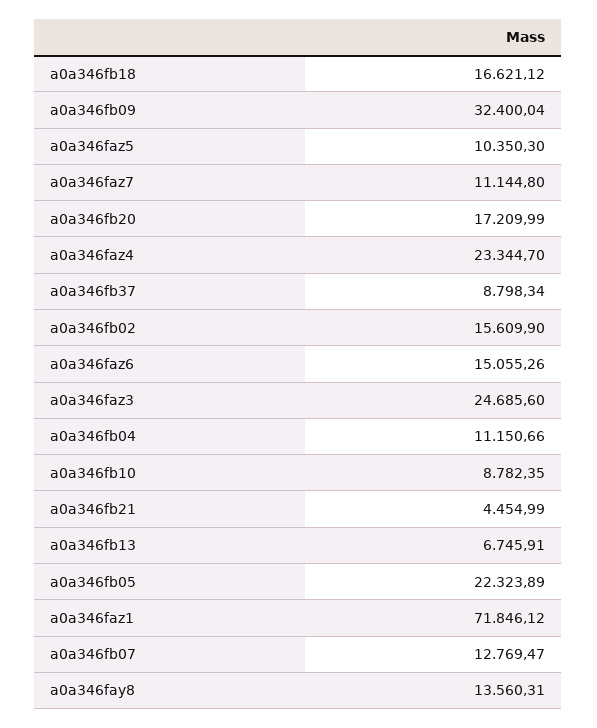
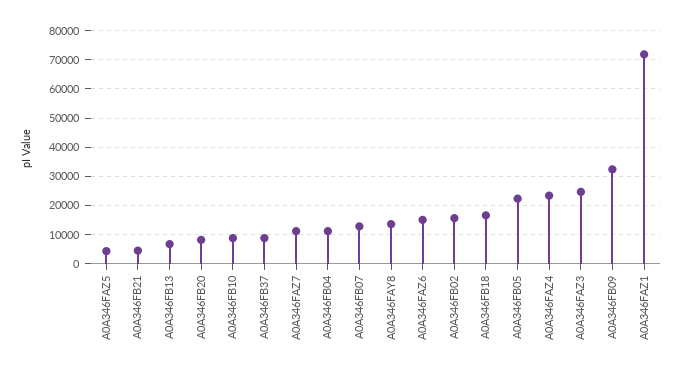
  {
    "a0a346fb18": 16621.12,
    "a0a346fb09": 32400.04,
-   "a0a346faz5": 10350.3,
+   "a0a346faz5": 5000,
    "a0a346faz7": 11144.8,
-   "a0a346fb20": 17209.99,
+   "a0a346fb20": 7500,
    "a0a346faz4": 23344.7,
    "a0a346fb37": 8798.34,
    "a0a346fb02": 15609.9,
    "a0a346faz6": 15055.26,
    "a0a346faz3": 24685.6,
    "a0a346fb04": 11150.66,
    "a0a346fb10": 8782.35,
    "a0a346fb21": 4454.99,
    "a0a346fb13": 6745.91,
    "a0a346fb05": 22323.89,
    "a0a346faz1": 71846.12,
    "a0a346fb07": 12769.47,
    "a0a346fay8": 13560.31
  }

